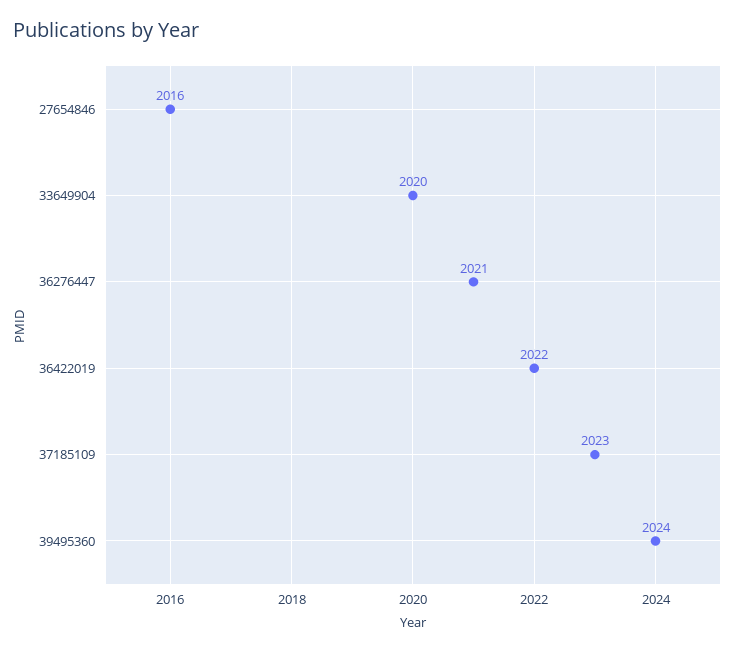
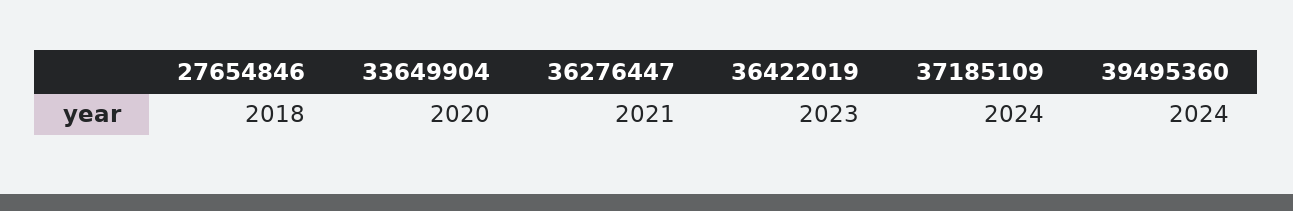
  {
-   "27654846": 2016,
+   "27654846": 2018,
    "33649904": 2020,
    "36276447": 2021,
-   "36422019": 2022,
+   "36422019": 2023,
-   "37185109": 2023,
+   "37185109": 2024,
    "39495360": 2024
  }

